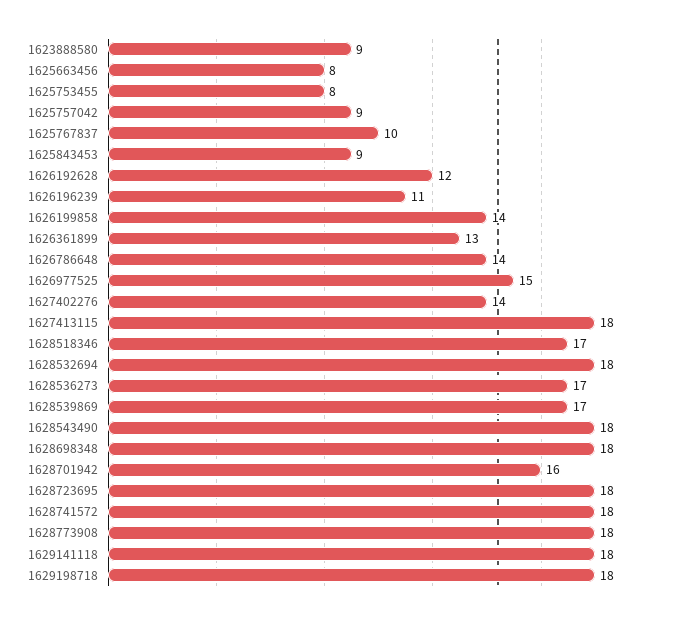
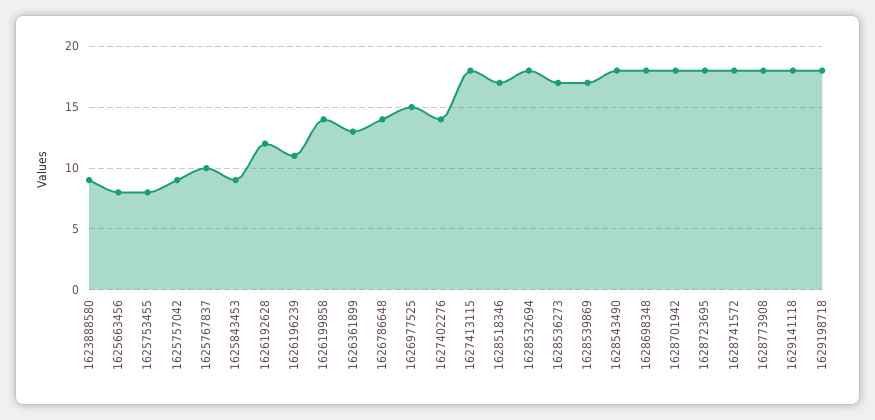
  {
    "1623888580": 9,
    "1625663456": 8,
    "1625753455": 8,
    "1625757042": 9,
    "1625767837": 10,
    "1625843453": 9,
    "1626192628": 12,
    "1626196239": 11,
    "1626199858": 14,
    "1626361899": 13,
    "1626786648": 14,
    "1626977525": 15,
    "1627402276": 14,
    "1627413115": 18,
    "1628518346": 17,
    "1628532694": 18,
    "1628536273": 17,
    "1628539869": 17,
    "1628543490": 18,
    "1628698348": 18,
-   "1628701942": 16,
+   "1628701942": 18,
    "1628723695": 18,
    "1628741572": 18,
    "1628773908": 18,
    "1629141118": 18,
    "1629198718": 18
  }

